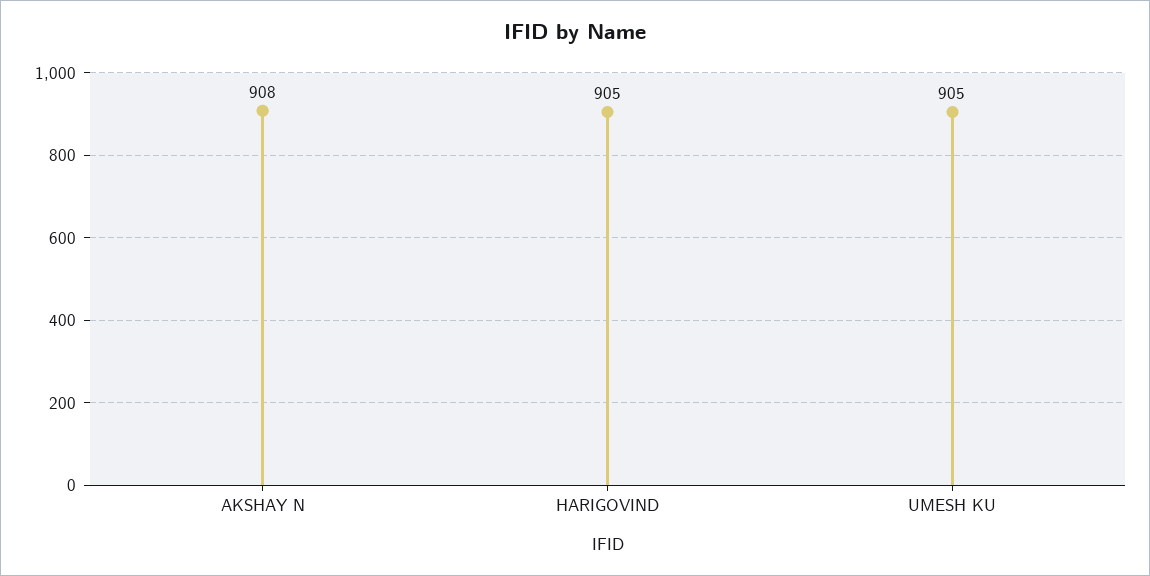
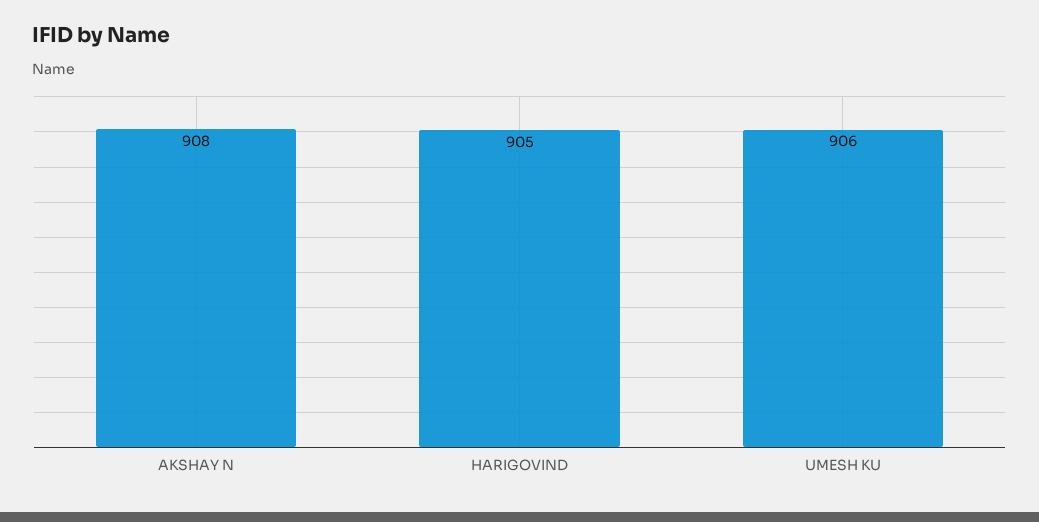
  {
    "AKSHAY N": 908,
    "HARIGOVIND": 905,
-   "UMESH KU": 905
+   "UMESH KU": 906
  }

